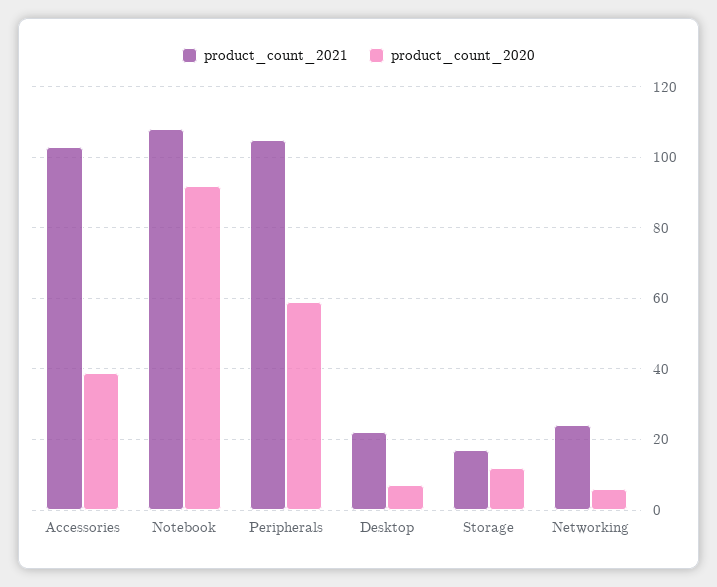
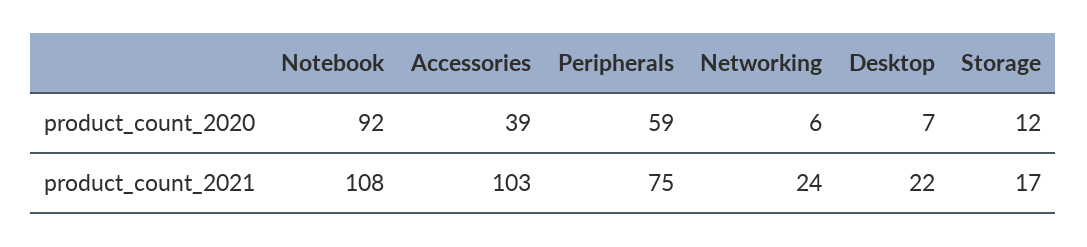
  {
    "product_count_2021": {
      "Accessories": 103,
      "Notebook": 108,
-     "Peripherals": 105,
+     "Peripherals": 75,
      "Desktop": 22,
      "Storage": 17,
      "Networking": 24
    },
    "product_count_2020": {
      "Accessories": 39,
      "Notebook": 92,
      "Peripherals": 59,
      "Desktop": 7,
      "Storage": 12,
      "Networking": 6
    }
  }

